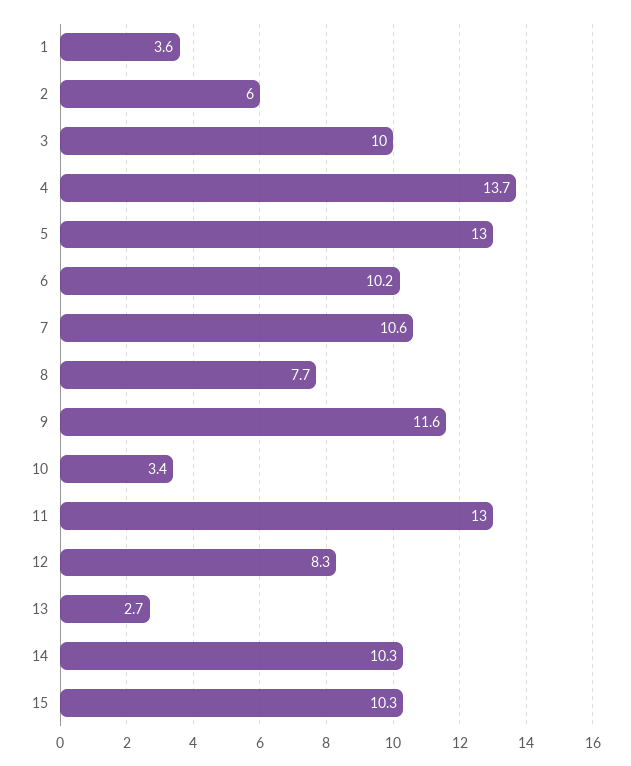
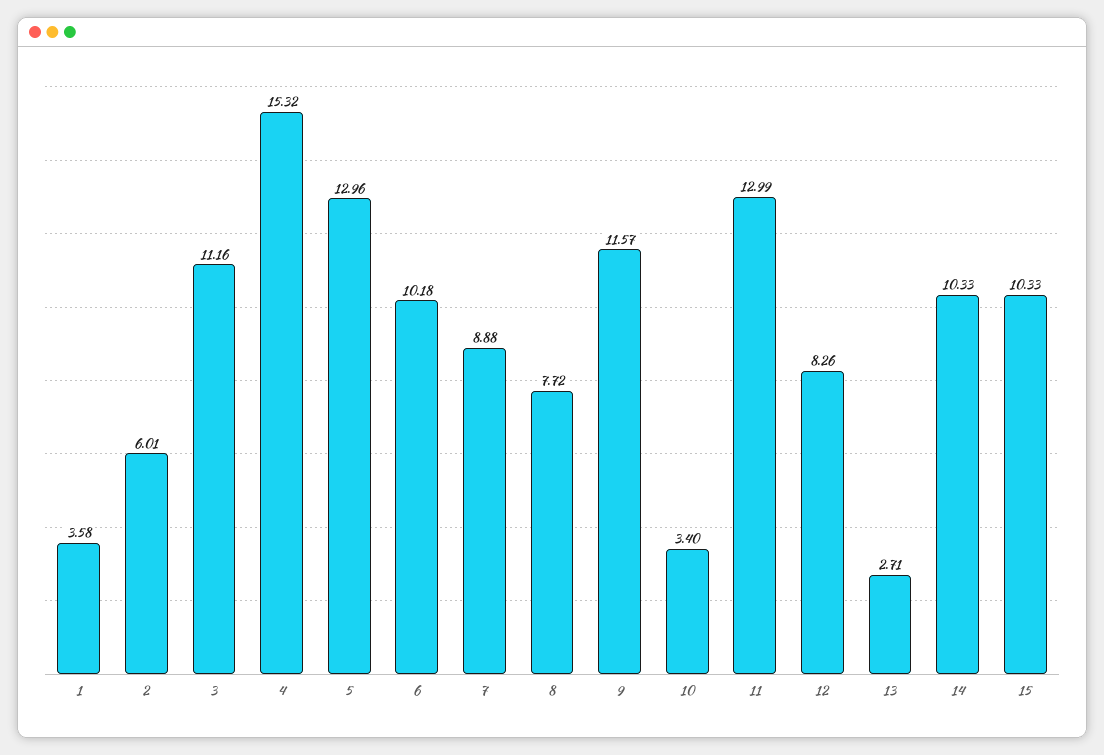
  {
    "1": 3.58,
    "2": 6.01,
-   "3": 10,
+   "3": 11.16,
-   "4": 13.7,
+   "4": 15.32,
    "5": 12.96,
    "6": 10.18,
-   "7": 10.6,
+   "7": 8.88,
    "8": 7.72,
    "9": 11.57,
    "10": 3.4,
    "11": 12.99,
    "12": 8.26,
    "13": 2.71,
    "14": 10.33,
    "15": 10.33
  }

